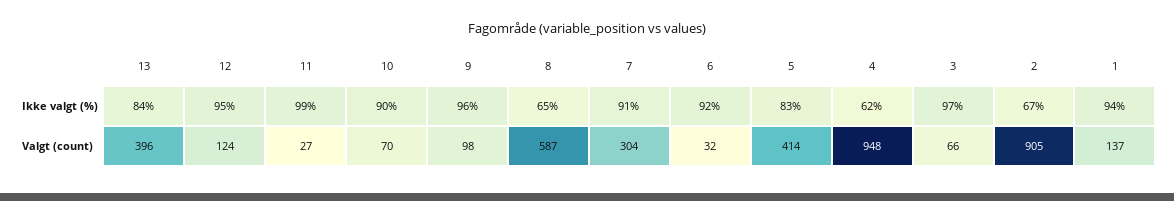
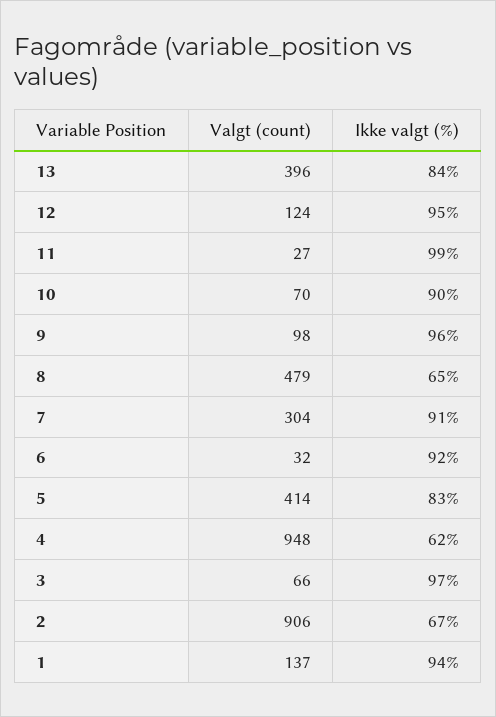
  {
    "13": {
      "Ikke valgt (%)": 84,
      "Valgt (count)": 396
    },
    "12": {
      "Ikke valgt (%)": 95,
      "Valgt (count)": 124
    },
    "11": {
      "Ikke valgt (%)": 99,
      "Valgt (count)": 27
    },
    "10": {
      "Ikke valgt (%)": 90,
      "Valgt (count)": 70
    },
    "9": {
      "Ikke valgt (%)": 96,
      "Valgt (count)": 98
    },
    "8": {
      "Ikke valgt (%)": 65,
-     "Valgt (count)": 587
+     "Valgt (count)": 479
    },
    "7": {
      "Ikke valgt (%)": 91,
      "Valgt (count)": 304
    },
    "6": {
      "Ikke valgt (%)": 92,
      "Valgt (count)": 32
    },
    "5": {
      "Ikke valgt (%)": 83,
      "Valgt (count)": 414
    },
    "4": {
      "Ikke valgt (%)": 62,
      "Valgt (count)": 948
    },
    "3": {
      "Ikke valgt (%)": 97,
      "Valgt (count)": 66
    },
    "2": {
      "Ikke valgt (%)": 67,
-     "Valgt (count)": 905
+     "Valgt (count)": 906
    },
    "1": {
      "Ikke valgt (%)": 94,
      "Valgt (count)": 137
    }
  }

